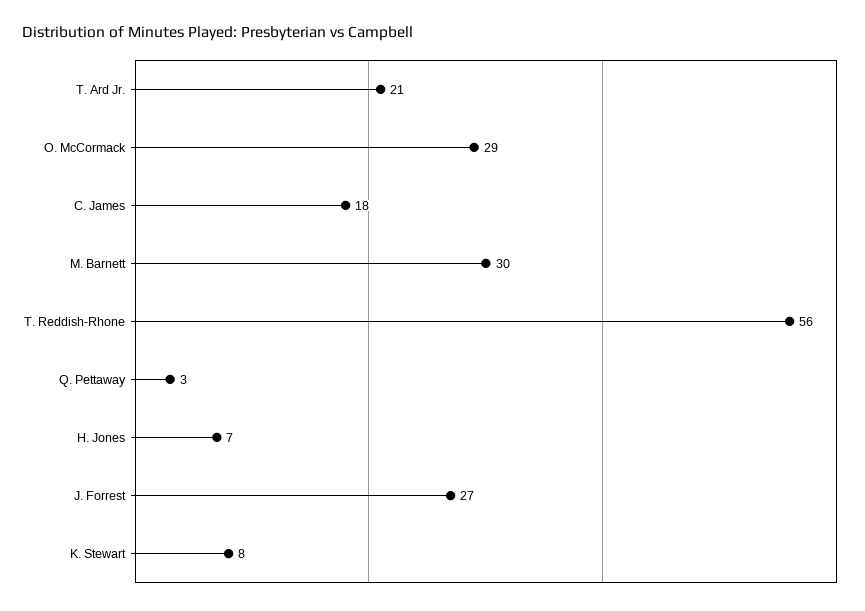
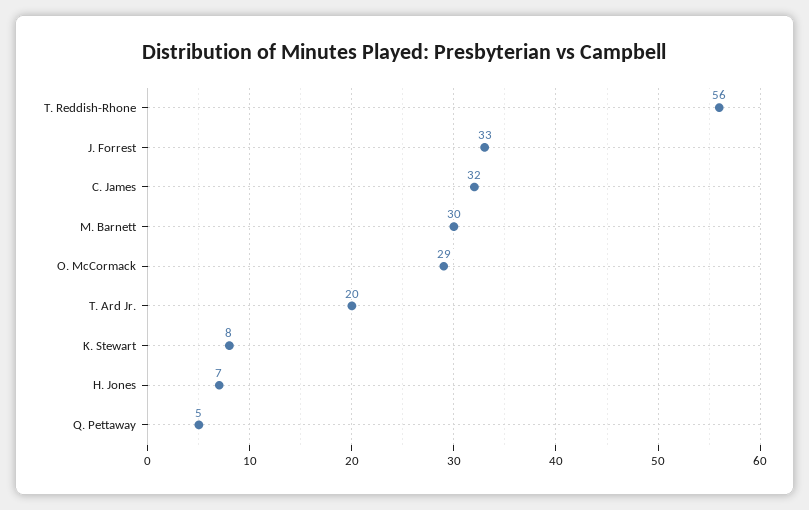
  {
-   "T. Ard Jr.": 21,
+   "T. Ard Jr.": 20,
    "O. McCormack": 29,
-   "C. James": 18,
+   "C. James": 32,
    "M. Barnett": 30,
    "T. Reddish-Rhone": 56,
-   "Q. Pettaway": 3,
+   "Q. Pettaway": 5,
    "H. Jones": 7,
-   "J. Forrest": 27,
+   "J. Forrest": 33,
    "K. Stewart": 8
  }

